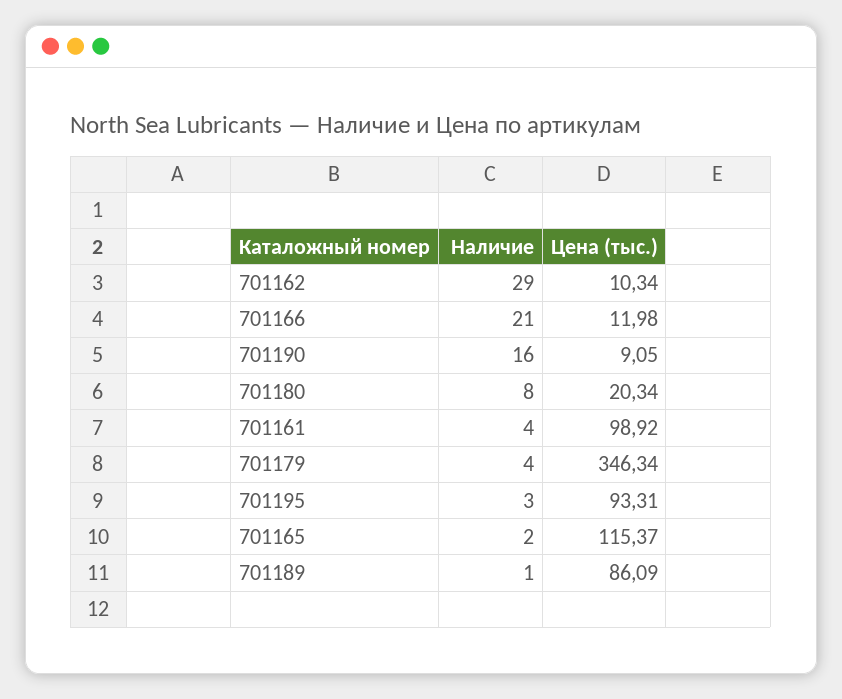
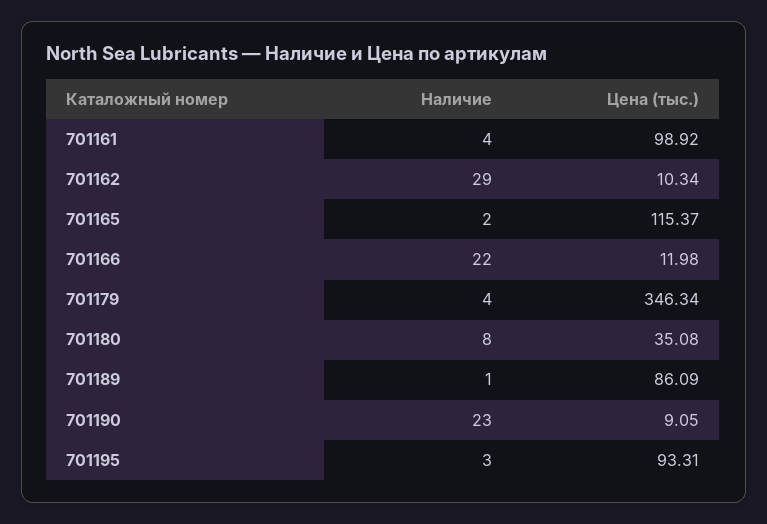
  {
    "Наличие": {
      "701162": 29,
-     "701166": 21,
+     "701166": 22,
-     "701190": 16,
+     "701190": 23,
      "701180": 8,
      "701161": 4,
      "701179": 4,
      "701195": 3,
      "701165": 2,
      "701189": 1
    },
    "Цена (тыс.)": {
      "701162": 10.34,
      "701166": 11.98,
      "701190": 9.05,
-     "701180": 20.34,
+     "701180": 35.08,
      "701161": 98.92,
      "701179": 346.34,
      "701195": 93.31,
      "701165": 115.37,
      "701189": 86.09
    }
  }

